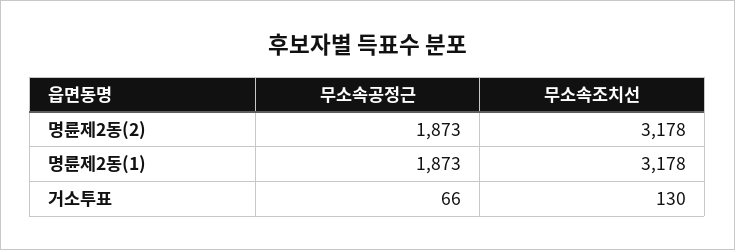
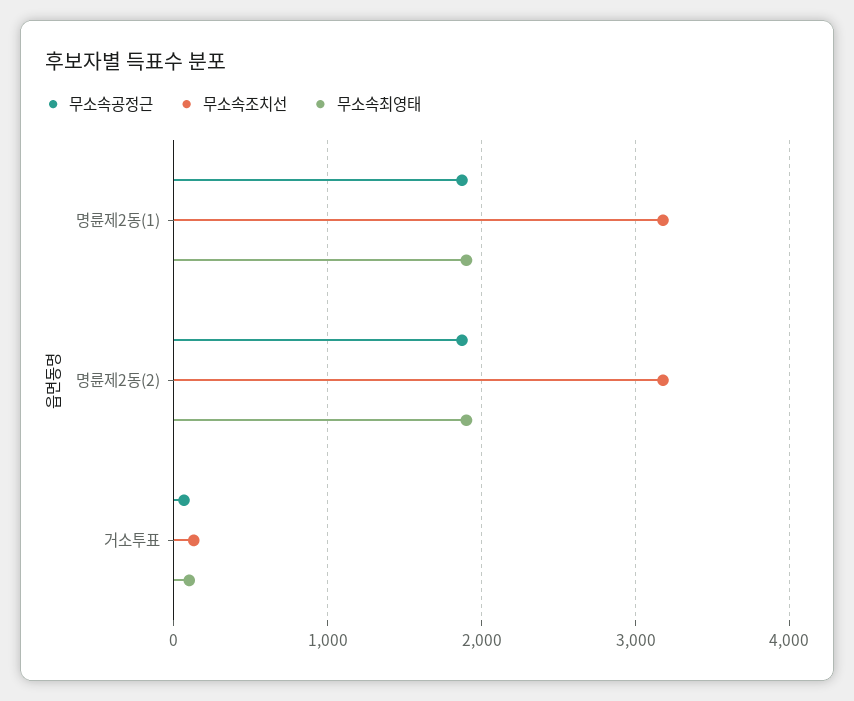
  {
    "무소속공정근": {
      "명륜제2동(2)": 1873,
      "명륜제2동(1)": 1873,
      "거소투표": 66
    },
    "무소속조치선": {
      "명륜제2동(2)": 3178,
      "명륜제2동(1)": 3178,
      "거소투표": 130
-   }
+   },
+   "무소속최영태": {
+     "명륜제2동(1)": 1900,
+     "명륜제2동(2)": 1900,
+     "거소투표": 100
+   }
  }

